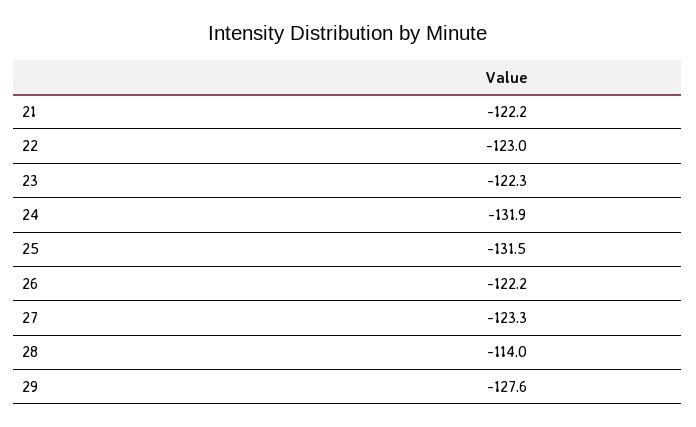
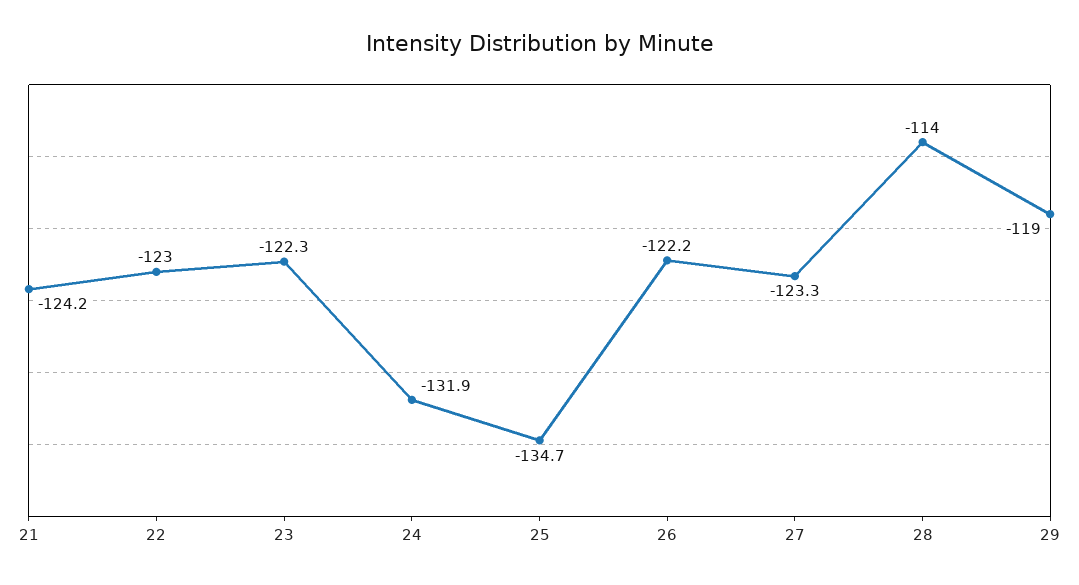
  {
-   "21": -122.2,
+   "21": -124.2,
    "22": -123,
    "23": -122.3,
    "24": -131.9,
-   "25": -131.5,
+   "25": -134.7,
    "26": -122.2,
    "27": -123.3,
    "28": -114,
-   "29": -127.6
+   "29": -119
  }

